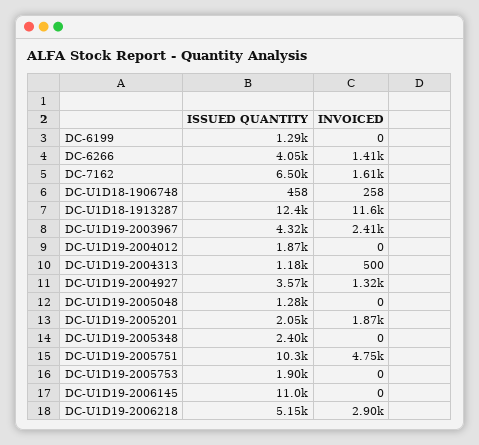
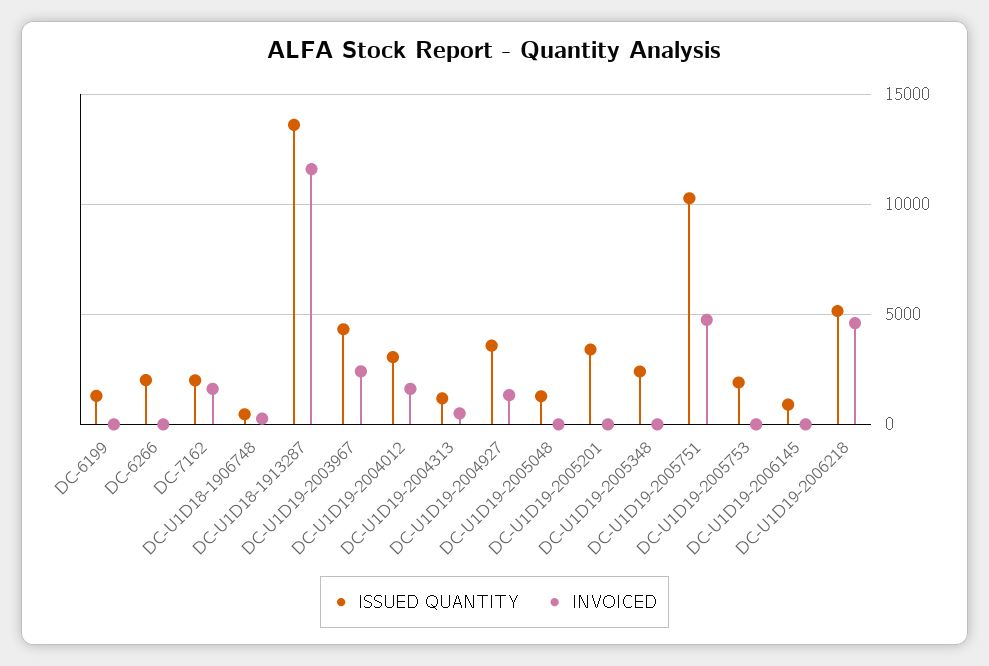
  {
    "ISSUED QUANTITY": {
      "DC-6199": 1290,
-     "DC-6266": 4050,
+     "DC-6266": 2000,
-     "DC-7162": 6500,
+     "DC-7162": 2000,
      "DC-U1D18-1906748": 458,
-     "DC-U1D18-1913287": 12400,
+     "DC-U1D18-1913287": 13500,
      "DC-U1D19-2003967": 4320,
-     "DC-U1D19-2004012": 1870,
+     "DC-U1D19-2004012": 3000,
      "DC-U1D19-2004313": 1180,
      "DC-U1D19-2004927": 3570,
      "DC-U1D19-2005048": 1280,
-     "DC-U1D19-2005201": 2050,
+     "DC-U1D19-2005201": 3500,
      "DC-U1D19-2005348": 2400,
      "DC-U1D19-2005751": 10300,
      "DC-U1D19-2005753": 1900,
-     "DC-U1D19-2006145": 11000,
+     "DC-U1D19-2006145": 1000,
      "DC-U1D19-2006218": 5150
    },
    "INVOICED": {
      "DC-6199": 0,
-     "DC-6266": 1410,
+     "DC-6266": 0,
      "DC-7162": 1610,
      "DC-U1D18-1906748": 258,
      "DC-U1D18-1913287": 11600,
      "DC-U1D19-2003967": 2410,
-     "DC-U1D19-2004012": 0,
+     "DC-U1D19-2004012": 1500,
      "DC-U1D19-2004313": 500,
      "DC-U1D19-2004927": 1320,
      "DC-U1D19-2005048": 0,
-     "DC-U1D19-2005201": 1870,
+     "DC-U1D19-2005201": 0,
      "DC-U1D19-2005348": 0,
      "DC-U1D19-2005751": 4750,
      "DC-U1D19-2005753": 0,
      "DC-U1D19-2006145": 0,
-     "DC-U1D19-2006218": 2900
+     "DC-U1D19-2006218": 4500
    }
  }

